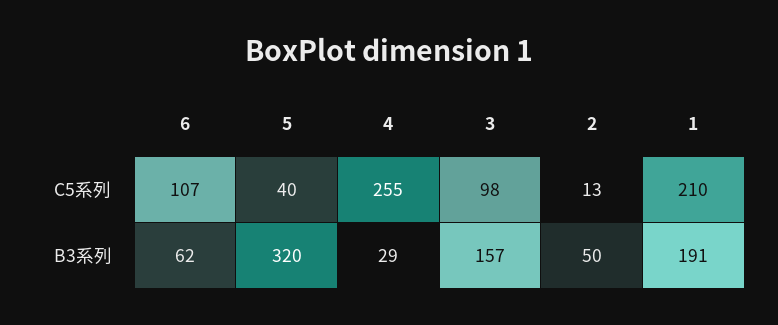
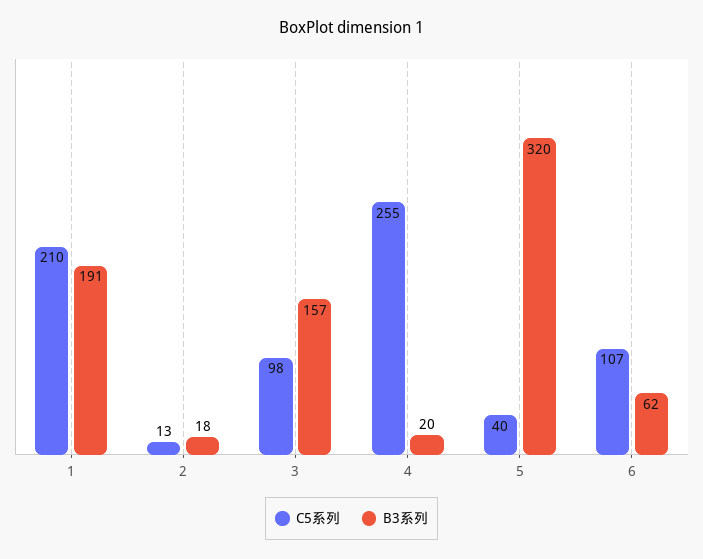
  {
    "C5系列": {
      "6": 107,
      "5": 40,
      "4": 255,
      "3": 98,
      "2": 13,
      "1": 210
    },
    "B3系列": {
      "6": 62,
      "5": 320,
-     "4": 29,
+     "4": 20,
      "3": 157,
-     "2": 50,
+     "2": 18,
      "1": 191
    }
  }

